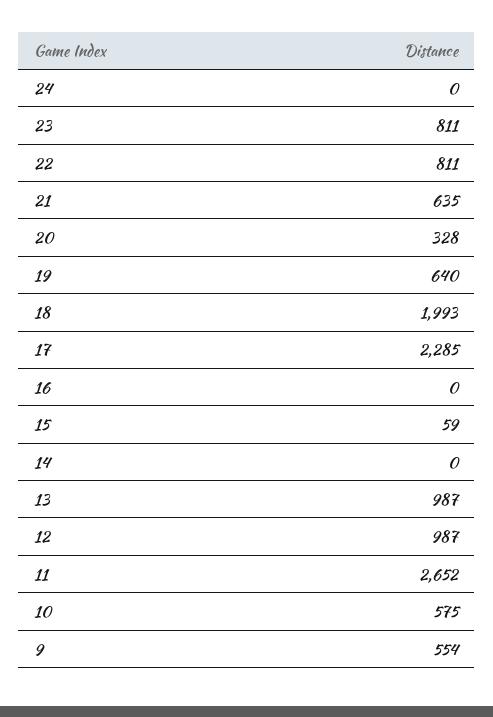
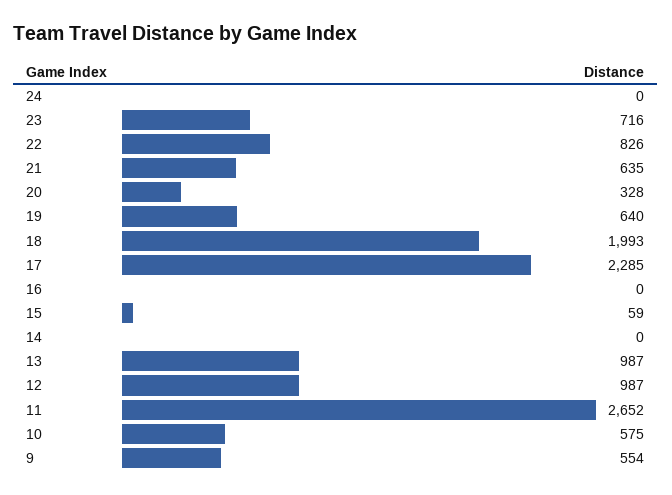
  {
    "24": 0,
-   "23": 811,
+   "23": 716,
-   "22": 811,
+   "22": 826,
    "21": 635,
    "20": 328,
    "19": 640,
    "18": 1993,
    "17": 2285,
    "16": 0,
    "15": 59,
    "14": 0,
    "13": 987,
    "12": 987,
    "11": 2652,
    "10": 575,
    "9": 554
  }

